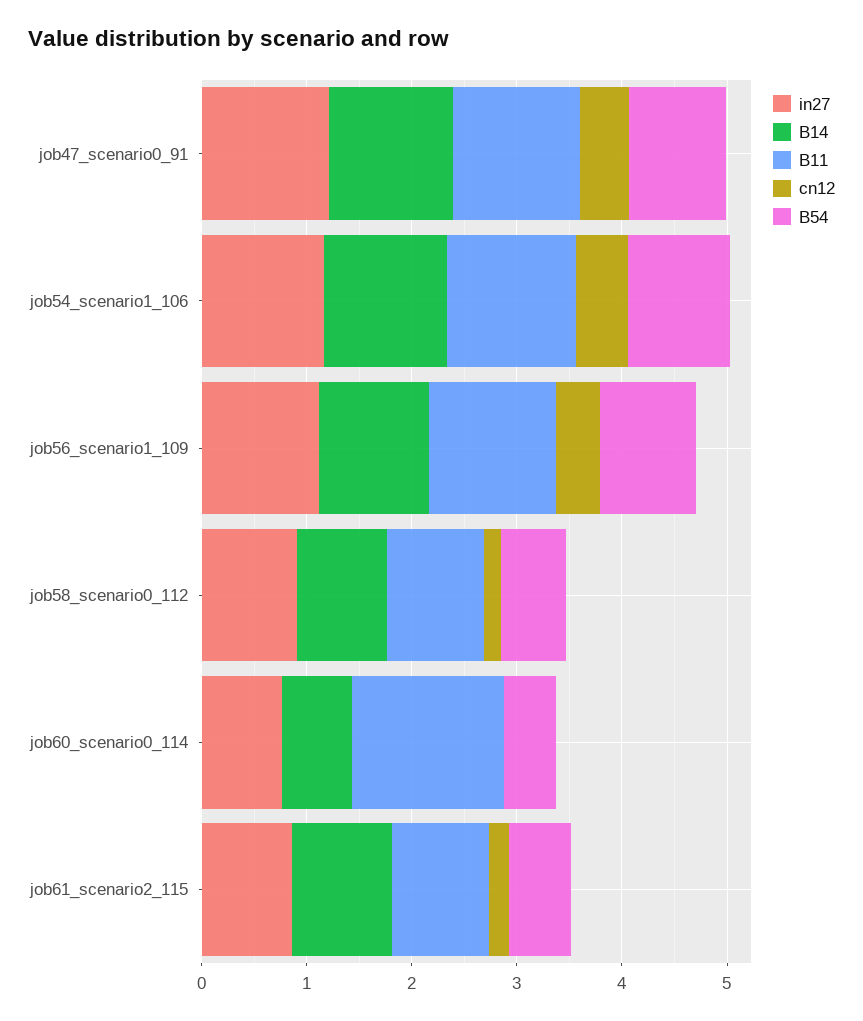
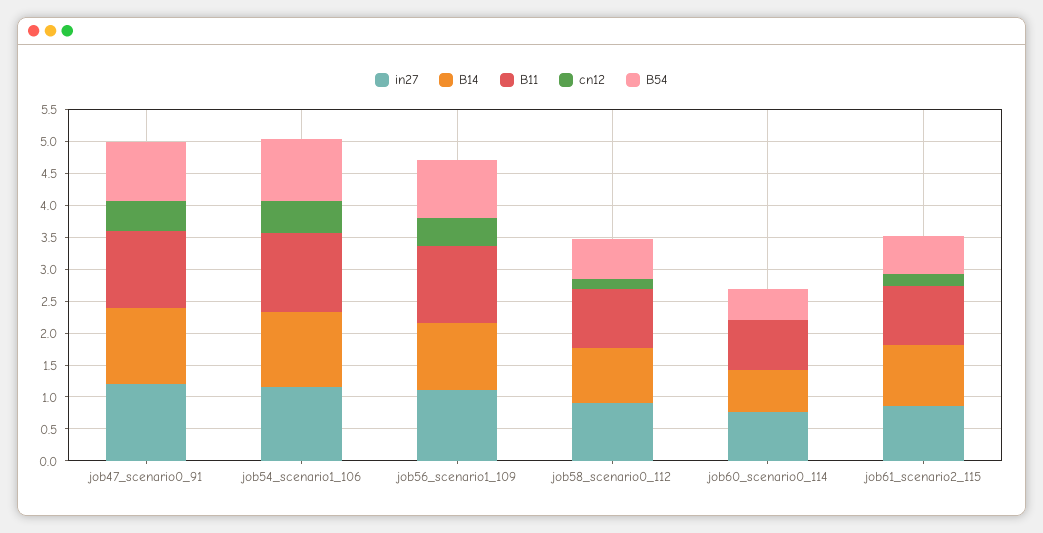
  {
    "in27": {
      "job47_scenario0_91": 1.2,
      "job54_scenario1_106": 1.2,
      "job56_scenario1_109": 1.2,
      "job58_scenario0_112": 1,
      "job60_scenario0_114": 0.8,
      "job61_scenario2_115": 0.8
    },
    "B14": {
      "job47_scenario0_91": 1.2,
      "job54_scenario1_106": 1.2,
      "job56_scenario1_109": 1,
      "job58_scenario0_112": 0.8,
      "job60_scenario0_114": 0.6,
      "job61_scenario2_115": 1
    },
    "B11": {
      "job47_scenario0_91": 1.2,
      "job54_scenario1_106": 1.2,
      "job56_scenario1_109": 1.2,
      "job58_scenario0_112": 1,
-     "job60_scenario0_114": 1.4,
+     "job60_scenario0_114": 0.75,
      "job61_scenario2_115": 1
    },
    "cn12": {
      "job47_scenario0_91": 0.4,
      "job54_scenario1_106": 0.6,
      "job56_scenario1_109": 0.4,
      "job58_scenario0_112": 0.2,
      "job60_scenario0_114": 0,
      "job61_scenario2_115": 0.2
    },
    "B54": {
      "job47_scenario0_91": 1,
      "job54_scenario1_106": 1,
      "job56_scenario1_109": 1,
      "job58_scenario0_112": 0.6,
      "job60_scenario0_114": 0.4,
      "job61_scenario2_115": 0.6
    }
  }

